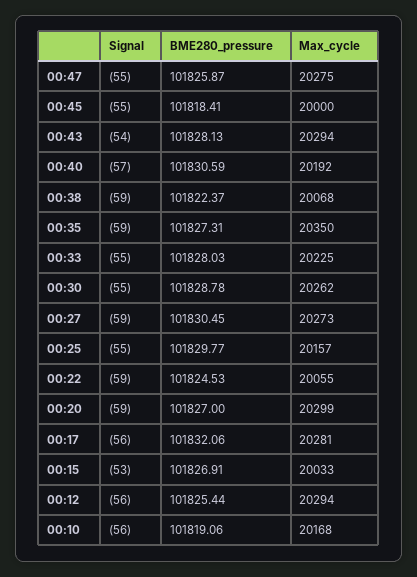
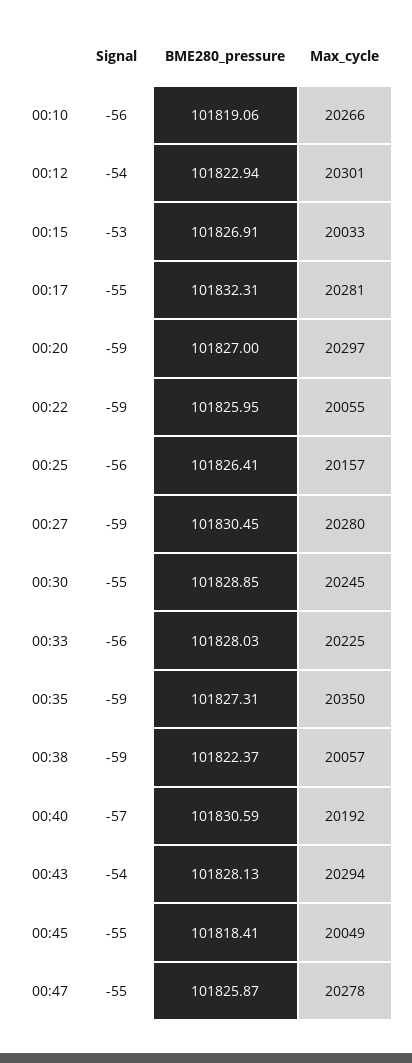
  {
    "Signal": {
      "00:47": -55,
      "00:45": -55,
      "00:43": -54,
      "00:40": -57,
      "00:38": -59,
      "00:35": -59,
-     "00:33": -55,
+     "00:33": -56,
      "00:30": -55,
      "00:27": -59,
-     "00:25": -55,
+     "00:25": -56,
      "00:22": -59,
      "00:20": -59,
-     "00:17": -56,
+     "00:17": -55,
      "00:15": -53,
-     "00:12": -56,
+     "00:12": -54,
      "00:10": -56
    },
    "BME280_pressure": {
      "00:47": 101825.87,
      "00:45": 101818.41,
      "00:43": 101828.13,
      "00:40": 101830.59,
      "00:38": 101822.37,
      "00:35": 101827.31,
      "00:33": 101828.03,
-     "00:30": 101828.78,
+     "00:30": 101828.85,
      "00:27": 101830.45,
-     "00:25": 101829.77,
+     "00:25": 101826.41,
-     "00:22": 101824.53,
+     "00:22": 101825.95,
      "00:20": 101827,
-     "00:17": 101832.06,
+     "00:17": 101832.31,
      "00:15": 101826.91,
-     "00:12": 101825.44,
+     "00:12": 101822.94,
      "00:10": 101819.06
    },
    "Max_cycle": {
-     "00:47": 20275,
+     "00:47": 20278,
-     "00:45": 20000,
+     "00:45": 20049,
      "00:43": 20294,
      "00:40": 20192,
-     "00:38": 20068,
+     "00:38": 20057,
      "00:35": 20350,
      "00:33": 20225,
-     "00:30": 20262,
+     "00:30": 20245,
-     "00:27": 20273,
+     "00:27": 20280,
      "00:25": 20157,
      "00:22": 20055,
-     "00:20": 20299,
+     "00:20": 20297,
      "00:17": 20281,
      "00:15": 20033,
-     "00:12": 20294,
+     "00:12": 20301,
-     "00:10": 20168
+     "00:10": 20266
    }
  }

